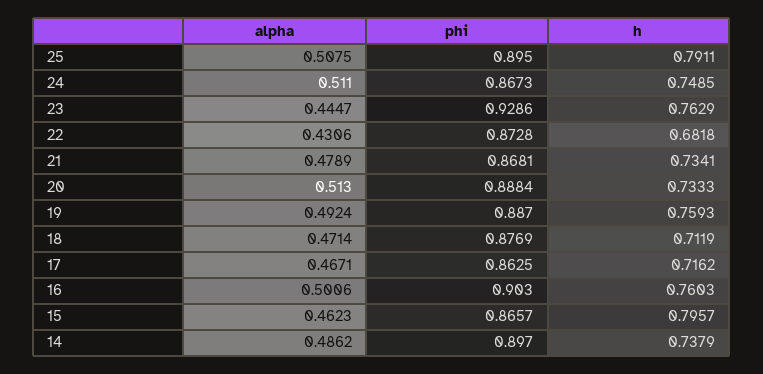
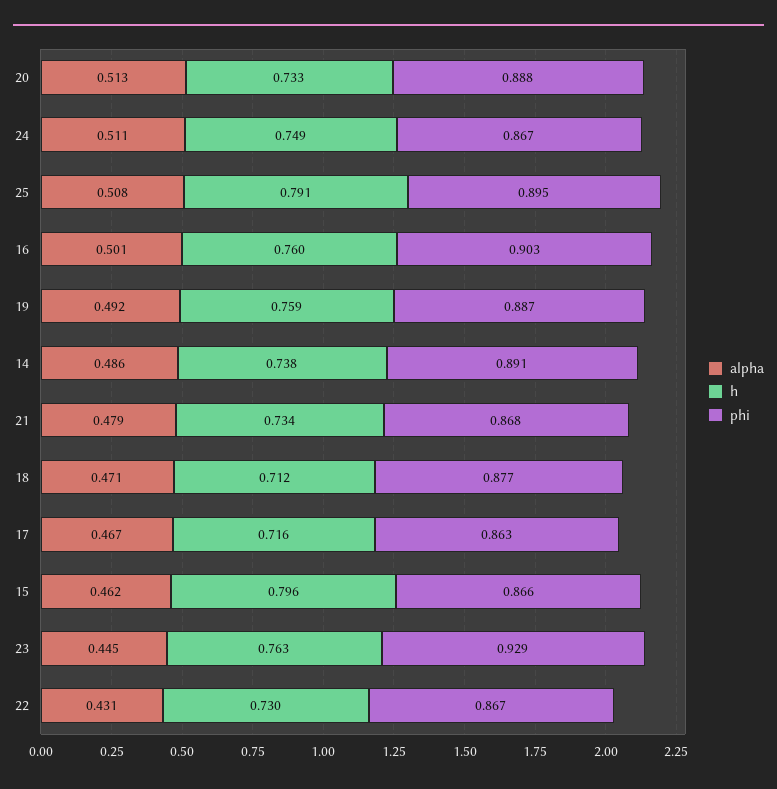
  {
    "alpha": {
      "25": 0.5075,
      "24": 0.511,
      "23": 0.4447,
      "22": 0.4306,
      "21": 0.4789,
      "20": 0.513,
      "19": 0.4924,
      "18": 0.4714,
      "17": 0.4671,
      "16": 0.5006,
      "15": 0.4623,
      "14": 0.4862
    },
    "phi": {
      "25": 0.895,
      "24": 0.8673,
      "23": 0.9286,
-     "22": 0.8728,
+     "22": 0.867,
      "21": 0.8681,
      "20": 0.8884,
      "19": 0.887,
      "18": 0.8769,
      "17": 0.8625,
      "16": 0.903,
      "15": 0.8657,
-     "14": 0.897
+     "14": 0.891
    },
    "h": {
      "25": 0.7911,
      "24": 0.7485,
      "23": 0.7629,
-     "22": 0.6818,
+     "22": 0.73,
      "21": 0.7341,
      "20": 0.7333,
      "19": 0.7593,
      "18": 0.7119,
      "17": 0.7162,
      "16": 0.7603,
      "15": 0.7957,
      "14": 0.7379
    }
  }

